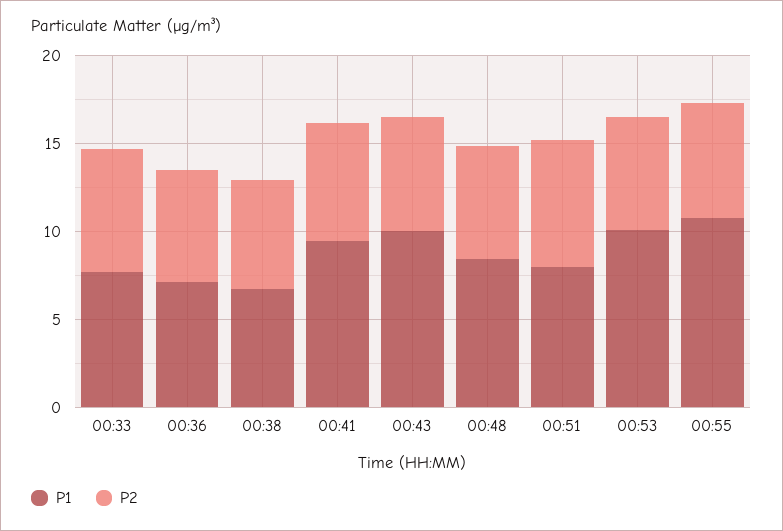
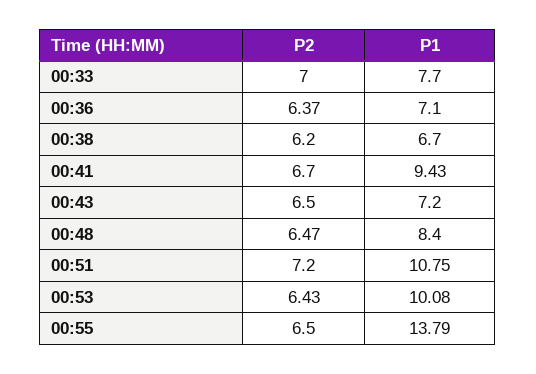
  {
    "P1": {
      "00:33": 7.7,
      "00:36": 7.1,
      "00:38": 6.7,
      "00:41": 9.43,
-     "00:43": 10,
+     "00:43": 7.2,
      "00:48": 8.4,
-     "00:51": 8,
+     "00:51": 10.75,
      "00:53": 10.08,
-     "00:55": 11
+     "00:55": 13.79
    },
    "P2": {
      "00:33": 7,
      "00:36": 6.37,
      "00:38": 6.2,
      "00:41": 6.7,
      "00:43": 6.5,
      "00:48": 6.47,
      "00:51": 7.2,
      "00:53": 6.43,
      "00:55": 6.5
    }
  }

